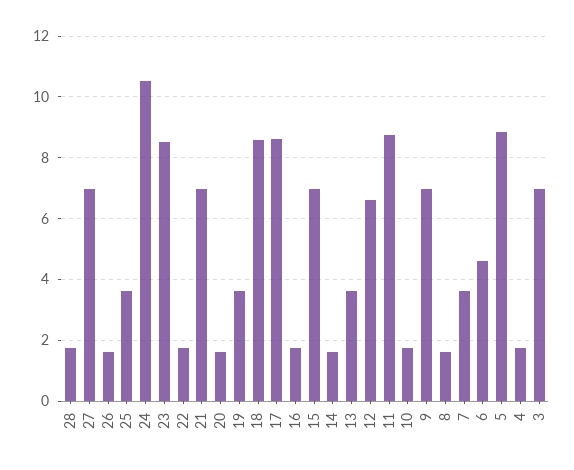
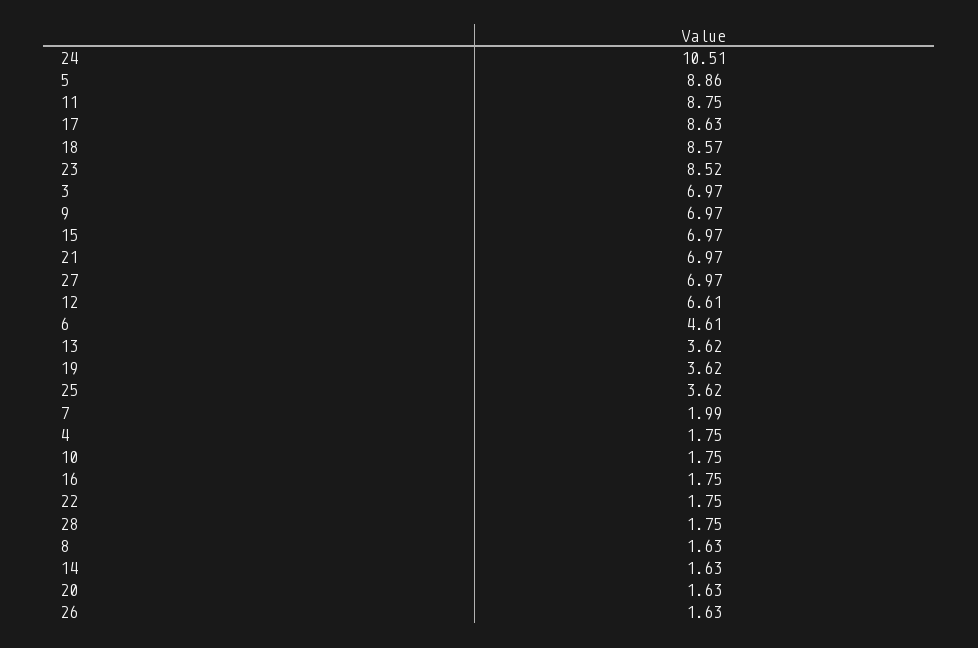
  {
    "28": 1.75,
    "27": 6.97,
    "26": 1.63,
    "25": 3.62,
    "24": 10.51,
    "23": 8.52,
    "22": 1.75,
    "21": 6.97,
    "20": 1.63,
    "19": 3.62,
    "18": 8.57,
    "17": 8.63,
    "16": 1.75,
    "15": 6.97,
    "14": 1.63,
    "13": 3.62,
    "12": 6.61,
    "11": 8.75,
    "10": 1.75,
    "9": 6.97,
    "8": 1.63,
-   "7": 3.6,
+   "7": 1.99,
    "6": 4.61,
    "5": 8.86,
    "4": 1.75,
    "3": 6.97
  }

